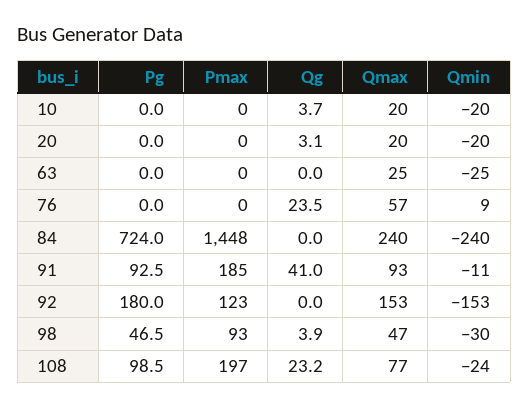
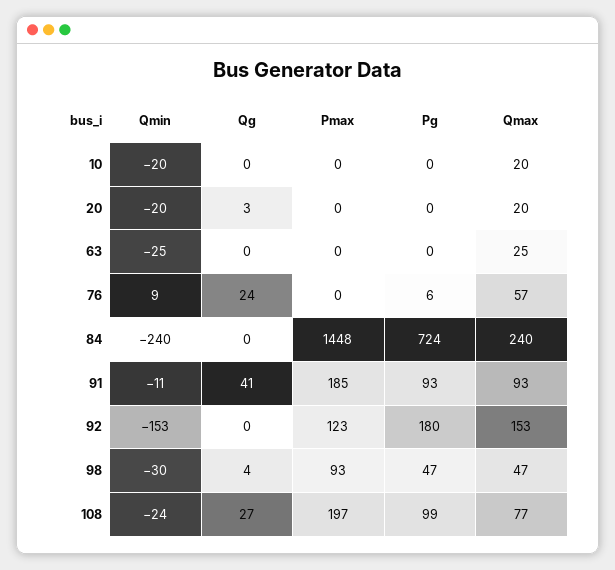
  {
    "Pg": {
      "10": 0,
      "20": 0,
      "63": 0,
-     "76": 0,
+     "76": 6,
      "84": 724,
      "91": 92.5,
      "92": 180,
      "98": 46.5,
      "108": 98.5
    },
    "Pmax": {
      "10": 0,
      "20": 0,
      "63": 0,
      "76": 0,
      "84": 1448,
      "91": 185,
      "92": 123,
      "98": 93,
      "108": 197
    },
    "Qg": {
-     "10": 3.7,
+     "10": 0,
      "20": 3.1,
      "63": 0,
      "76": 23.5,
      "84": 0,
      "91": 41,
      "92": 0,
      "98": 3.9,
-     "108": 23.2
+     "108": 27
    },
    "Qmax": {
      "10": 20,
      "20": 20,
      "63": 25,
      "76": 57,
      "84": 240,
      "91": 93,
      "92": 153,
      "98": 47,
      "108": 77
    },
    "Qmin": {
      "10": -20,
      "20": -20,
      "63": -25,
      "76": 9,
      "84": -240,
      "91": -11,
      "92": -153,
      "98": -30,
      "108": -24
    }
  }

